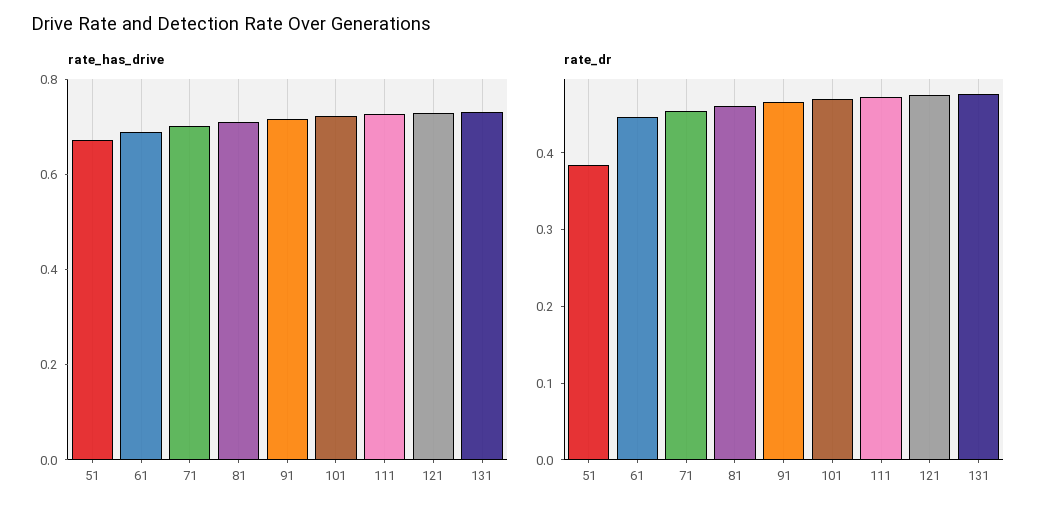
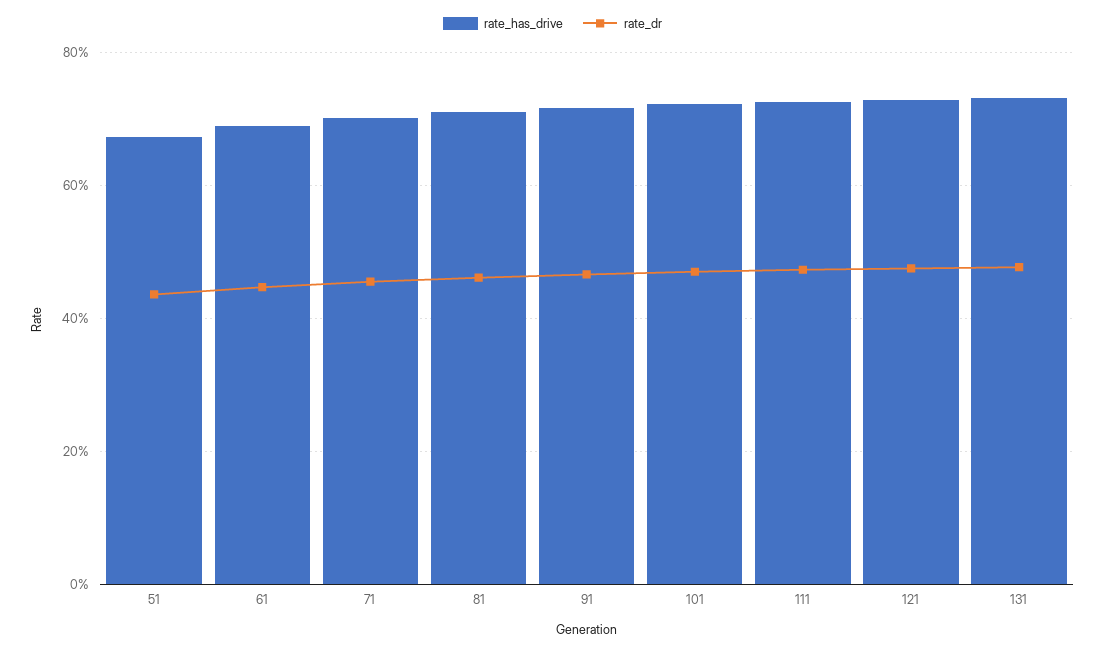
  {
    "rate_has_drive": {
      "51": 0.68,
      "61": 0.68,
      "71": 0.7,
      "81": 0.72,
      "91": 0.72,
      "101": 0.72,
      "111": 0.72,
      "121": 0.72,
      "131": 0.74
    },
    "rate_dr": {
-     "51": 0.38,
+     "51": 0.44,
      "61": 0.44,
      "71": 0.46,
      "81": 0.46,
      "91": 0.46,
      "101": 0.48,
      "111": 0.48,
      "121": 0.48,
      "131": 0.48
    }
  }

